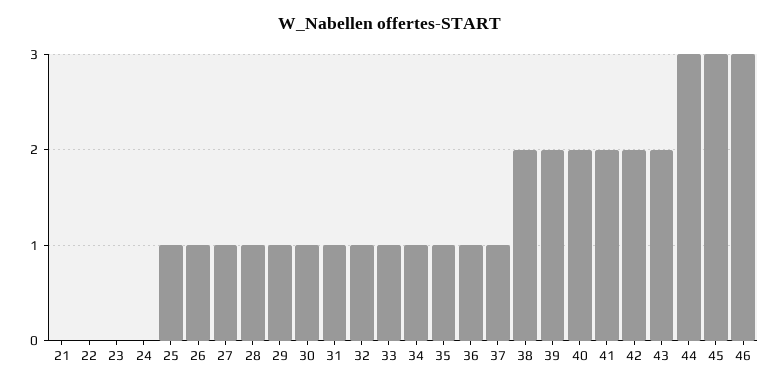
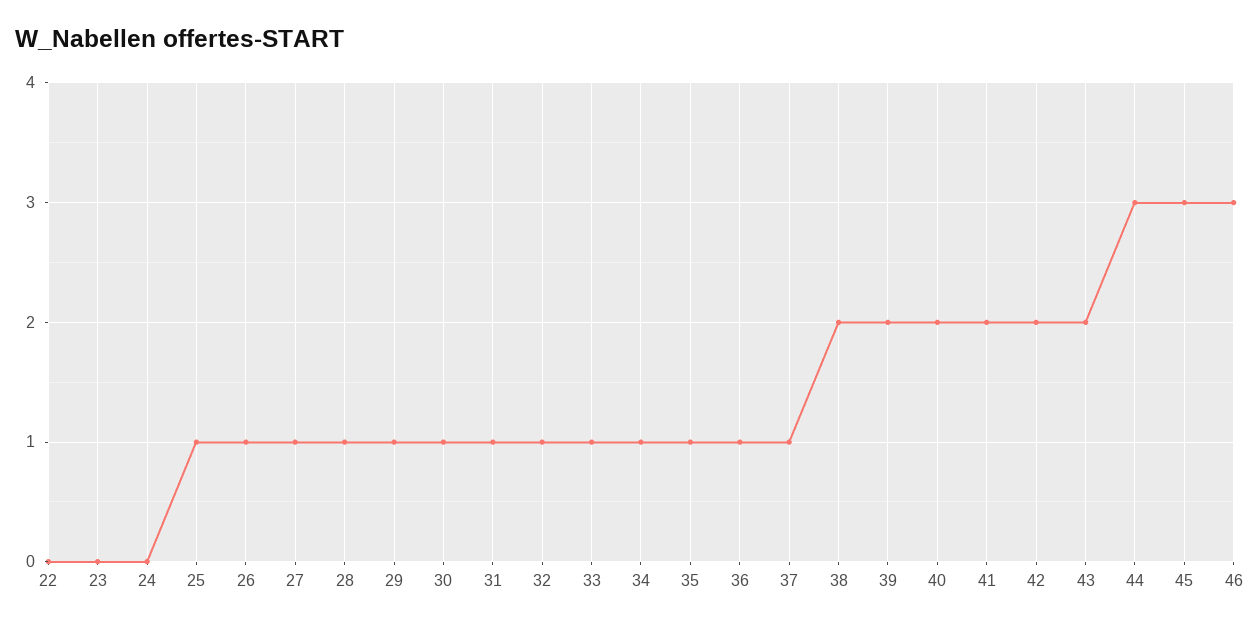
  {
-   "21": 0,
    "22": 0,
    "23": 0,
    "24": 0,
    "25": 1,
    "26": 1,
    "27": 1,
    "28": 1,
    "29": 1,
    "30": 1,
    "31": 1,
    "32": 1,
    "33": 1,
    "34": 1,
    "35": 1,
    "36": 1,
    "37": 1,
    "38": 2,
    "39": 2,
    "40": 2,
    "41": 2,
    "42": 2,
    "43": 2,
    "44": 3,
    "45": 3,
    "46": 3
  }

